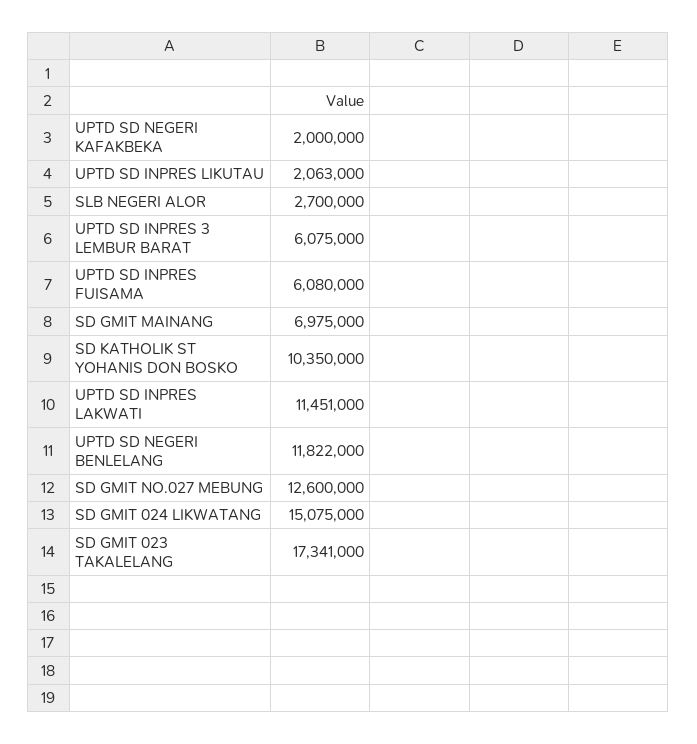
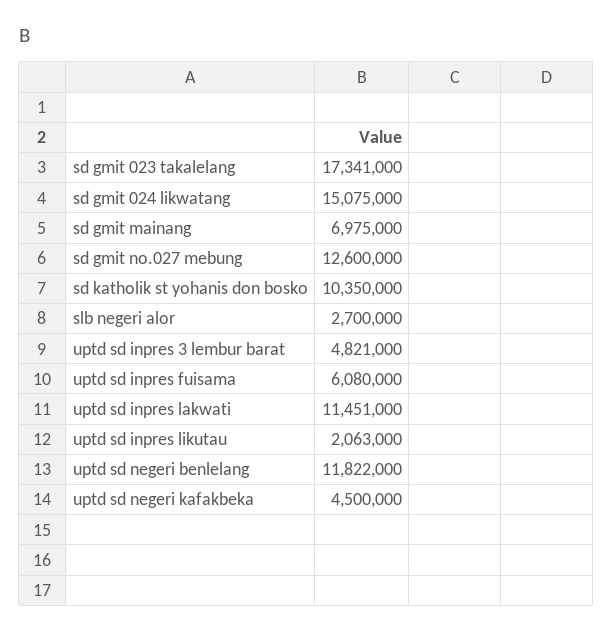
  {
-   "UPTD SD NEGERI KAFAKBEKA": 2000000,
+   "UPTD SD NEGERI KAFAKBEKA": 4500000,
    "UPTD SD INPRES LIKUTAU": 2063000,
    "SLB NEGERI ALOR": 2700000,
-   "UPTD SD INPRES 3 LEMBUR BARAT": 6075000,
+   "UPTD SD INPRES 3 LEMBUR BARAT": 4821000,
    "UPTD SD INPRES FUISAMA": 6080000,
    "SD GMIT MAINANG": 6975000,
    "SD KATHOLIK ST YOHANIS DON BOSKO": 10350000,
    "UPTD SD INPRES LAKWATI": 11451000,
    "UPTD SD NEGERI BENLELANG": 11822000,
    "SD GMIT NO.027 MEBUNG": 12600000,
    "SD GMIT 024 LIKWATANG": 15075000,
    "SD GMIT 023 TAKALELANG": 17341000
  }

